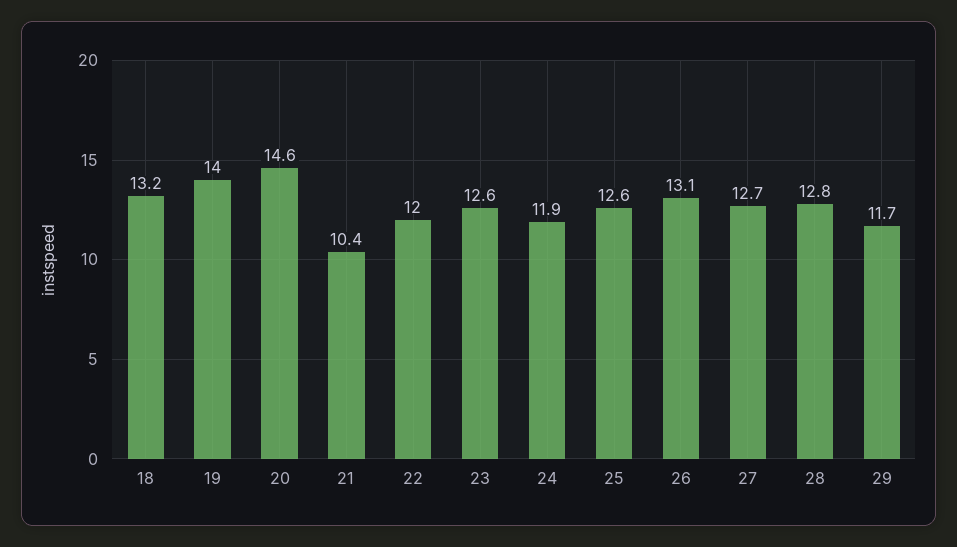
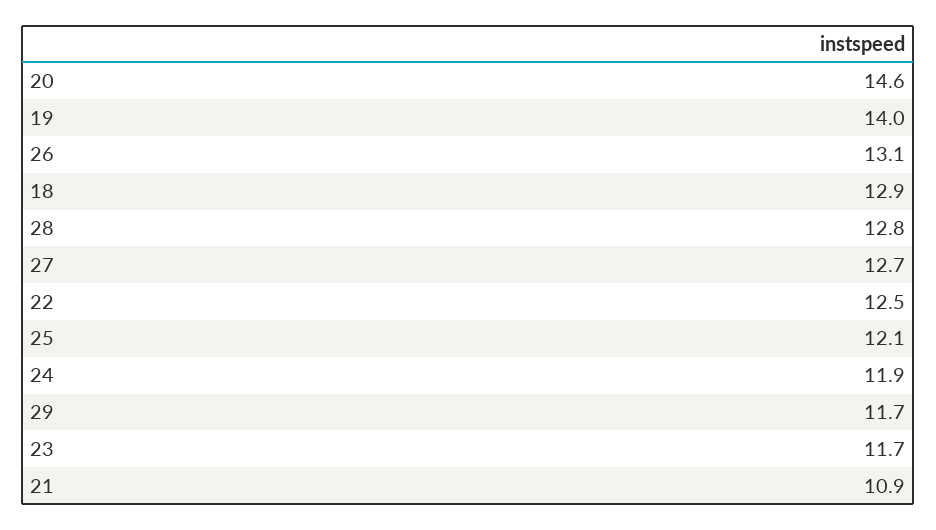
  {
-   "18": 13.2,
+   "18": 12.9,
    "19": 14,
    "20": 14.6,
-   "21": 10.4,
+   "21": 10.9,
-   "22": 12,
+   "22": 12.5,
-   "23": 12.6,
+   "23": 11.7,
    "24": 11.9,
-   "25": 12.6,
+   "25": 12.1,
    "26": 13.1,
    "27": 12.7,
    "28": 12.8,
    "29": 11.7
  }

